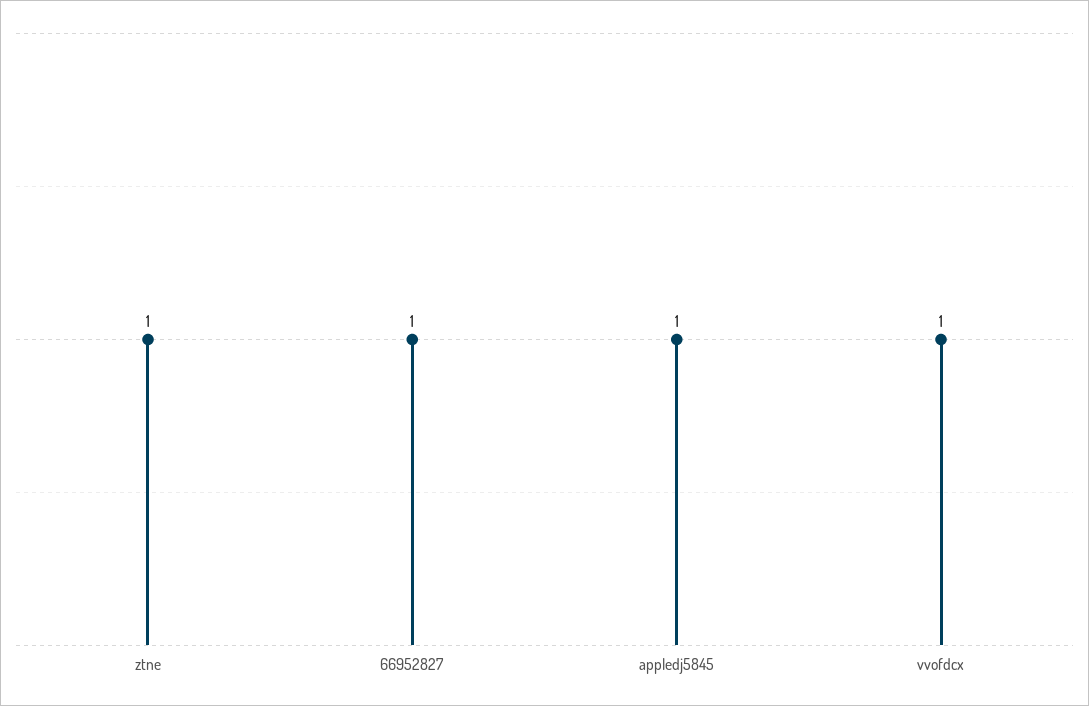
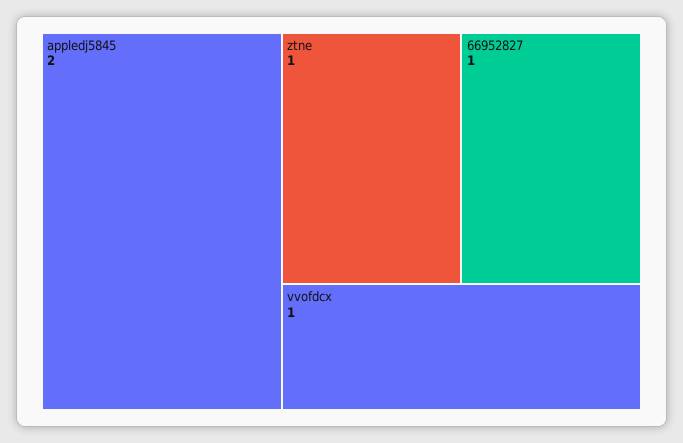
  {
    "ztne": 1,
    "66952827": 1,
-   "appledj5845": 1,
+   "appledj5845": 2,
    "vvofdcx": 1
  }

